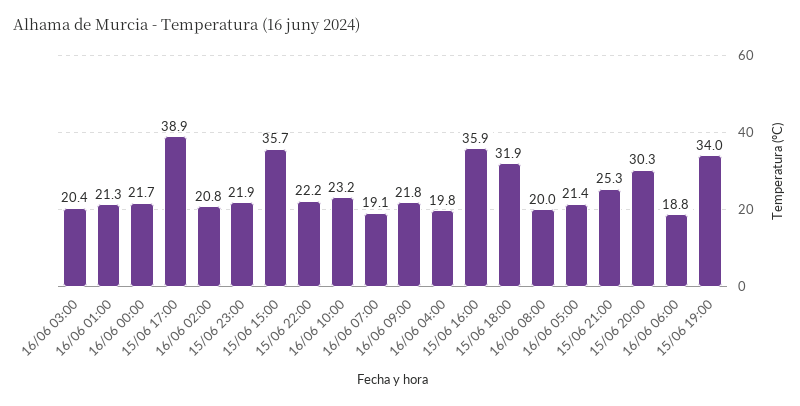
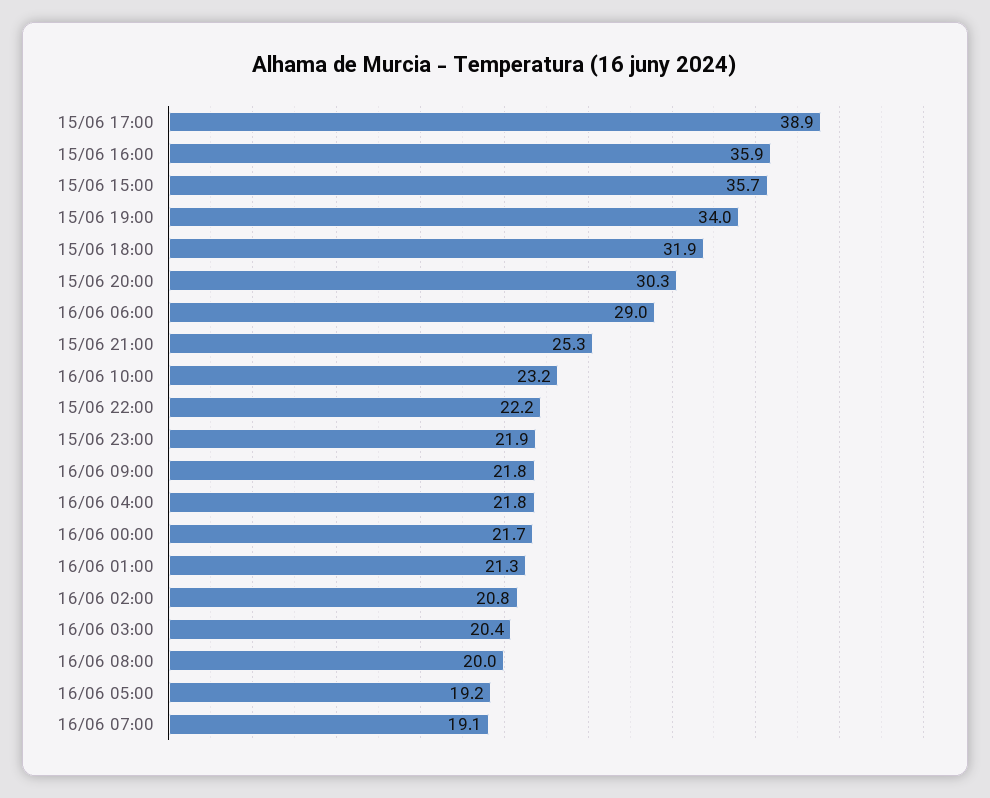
  {
    "16/06 03:00": 20.4,
    "16/06 01:00": 21.3,
    "16/06 00:00": 21.7,
    "15/06 17:00": 38.9,
    "16/06 02:00": 20.8,
    "15/06 23:00": 21.9,
    "15/06 15:00": 35.7,
    "15/06 22:00": 22.2,
    "16/06 10:00": 23.2,
    "16/06 07:00": 19.1,
    "16/06 09:00": 21.8,
-   "16/06 04:00": 19.8,
+   "16/06 04:00": 21.8,
    "15/06 16:00": 35.9,
    "15/06 18:00": 31.9,
    "16/06 08:00": 20,
-   "16/06 05:00": 21.4,
+   "16/06 05:00": 19.2,
    "15/06 21:00": 25.3,
    "15/06 20:00": 30.3,
-   "16/06 06:00": 18.8,
+   "16/06 06:00": 29,
    "15/06 19:00": 34
  }

